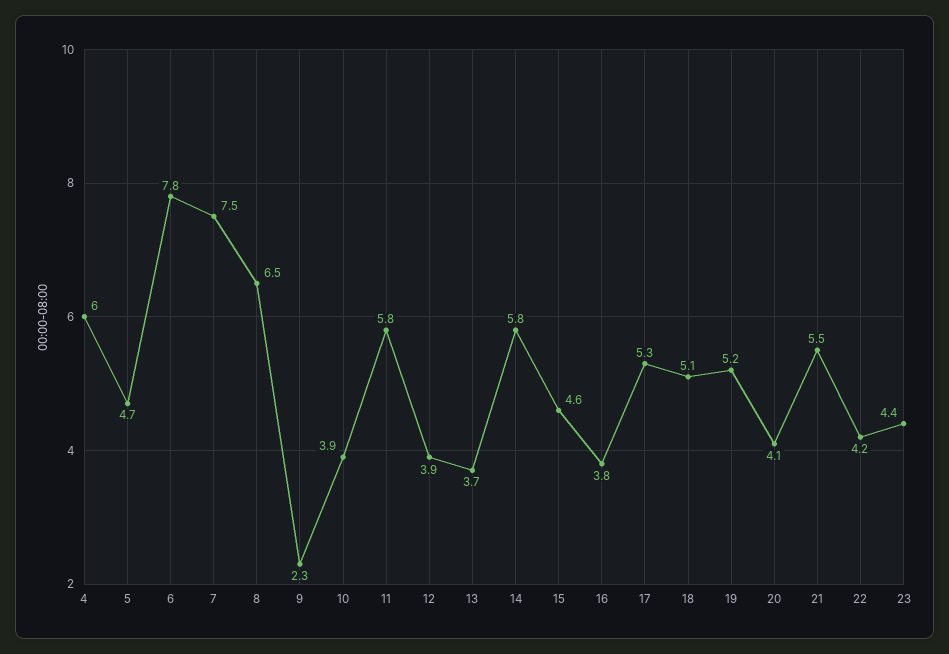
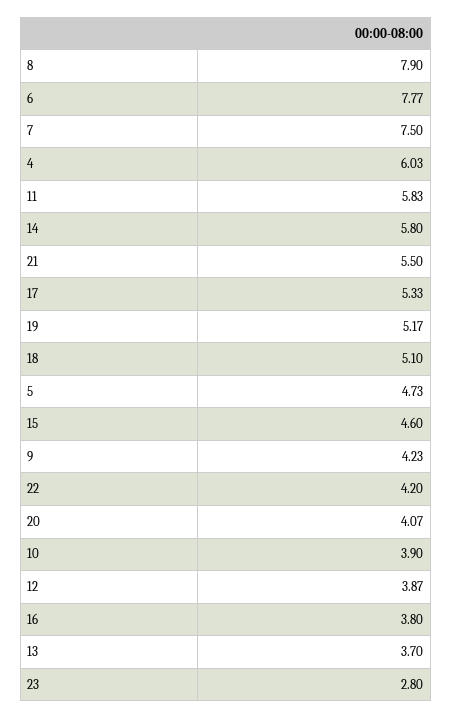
  {
    "4": 6.03,
    "5": 4.73,
    "6": 7.77,
    "7": 7.5,
-   "8": 6.5,
+   "8": 7.9,
-   "9": 2.3,
+   "9": 4.23,
    "10": 3.9,
    "11": 5.83,
    "12": 3.87,
    "13": 3.7,
    "14": 5.8,
    "15": 4.6,
    "16": 3.8,
    "17": 5.33,
    "18": 5.1,
    "19": 5.17,
    "20": 4.07,
    "21": 5.5,
    "22": 4.2,
-   "23": 4.4
+   "23": 2.8
  }

